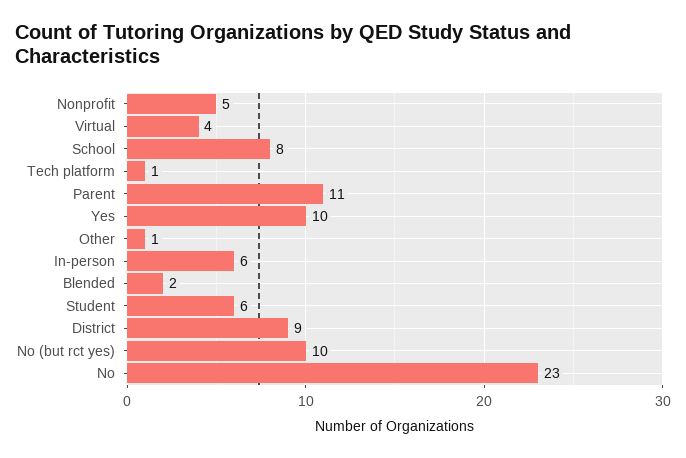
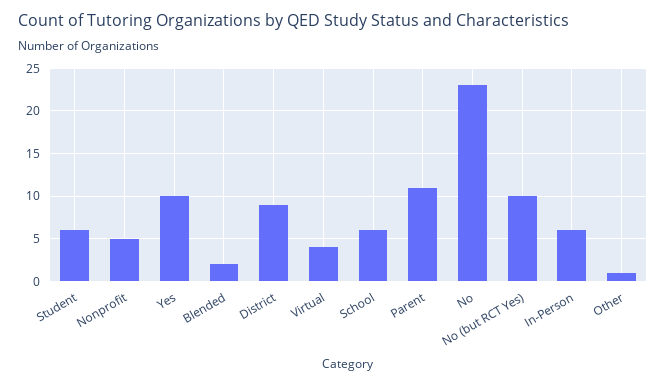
  {
    "Nonprofit": 5,
    "Virtual": 4,
-   "School": 8,
+   "School": 6,
-   "Tech platform": 1,
    "Parent": 11,
    "Yes": 10,
    "Other": 1,
    "In-person": 6,
    "Blended": 2,
    "Student": 6,
    "District": 9,
    "No (but rct yes)": 10,
    "No": 23
  }

